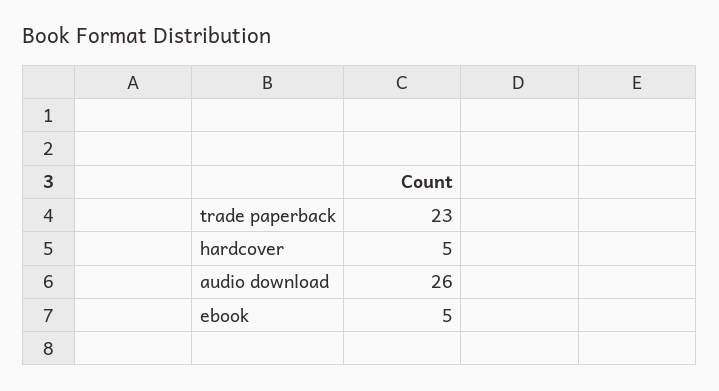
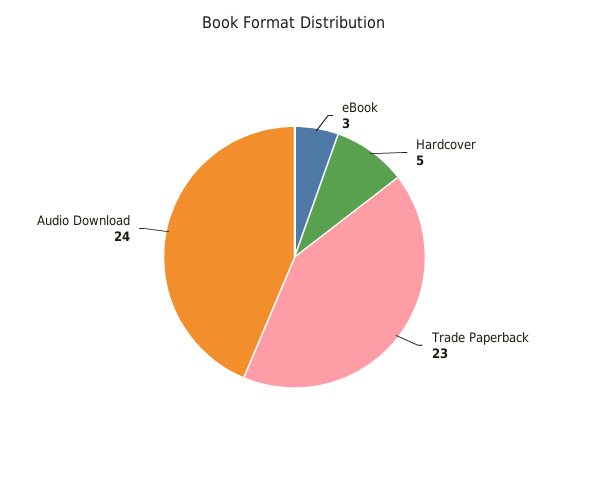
  {
    "trade paperback": 23,
    "hardcover": 5,
-   "audio download": 26,
+   "audio download": 24,
-   "ebook": 5
+   "ebook": 3
  }

